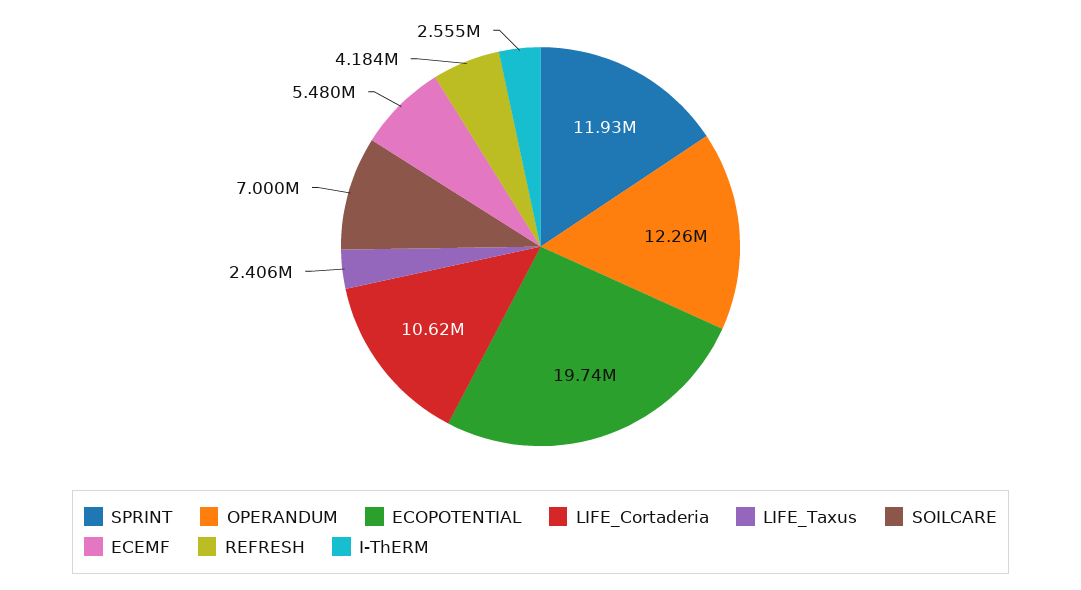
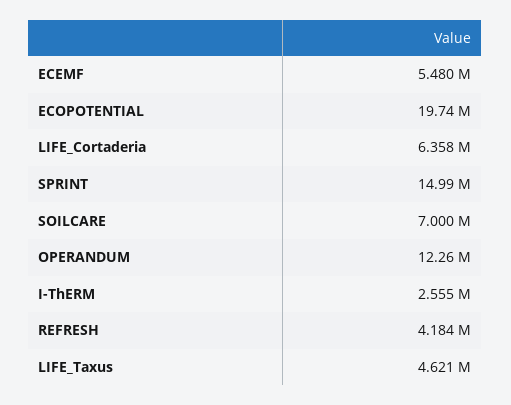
  {
-   "SPRINT": 11930000,
+   "SPRINT": 14990000,
    "OPERANDUM": 12260000,
    "ECOPOTENTIAL": 19740000,
-   "LIFE_Cortaderia": 10620000,
+   "LIFE_Cortaderia": 6358000,
-   "LIFE_Taxus": 2406000,
+   "LIFE_Taxus": 4621000,
    "SOILCARE": 7000000,
    "ECEMF": 5480000,
    "REFRESH": 4184000,
    "I-ThERM": 2555000
  }

